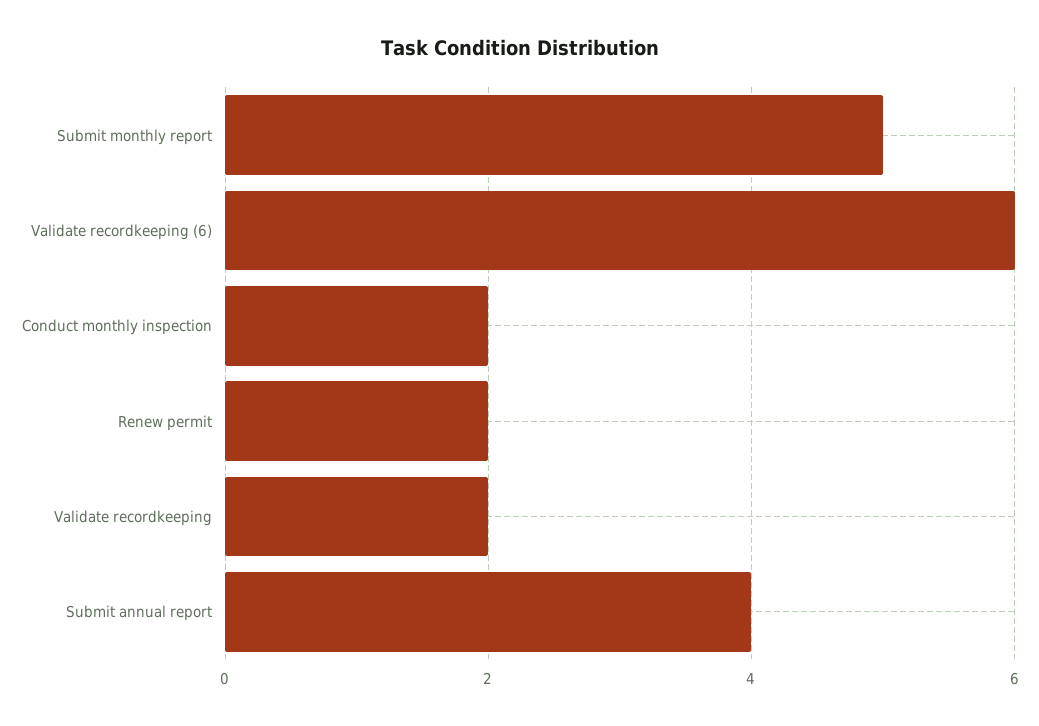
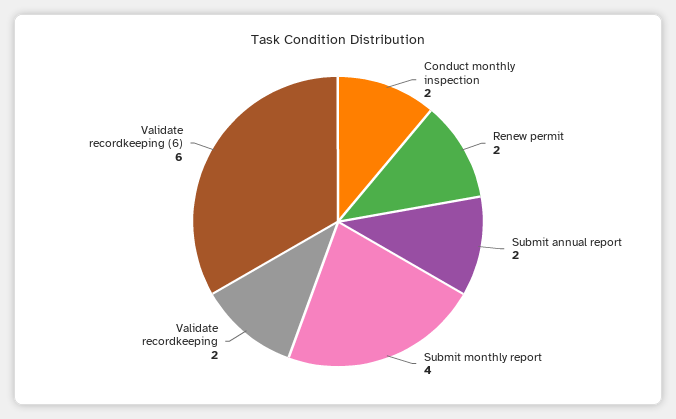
  {
-   "Submit monthly report": 5,
+   "Submit monthly report": 4,
    "Validate recordkeeping (6)": 6,
    "Conduct monthly inspection": 2,
    "Renew permit": 2,
    "Validate recordkeeping": 2,
-   "Submit annual report": 4
+   "Submit annual report": 2
  }

